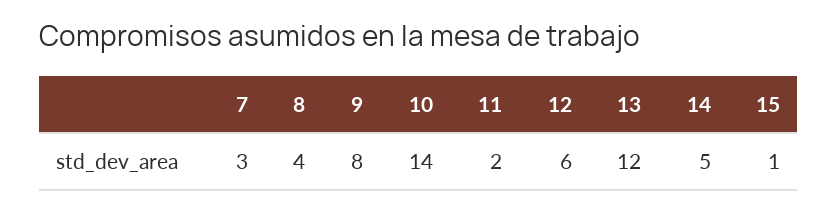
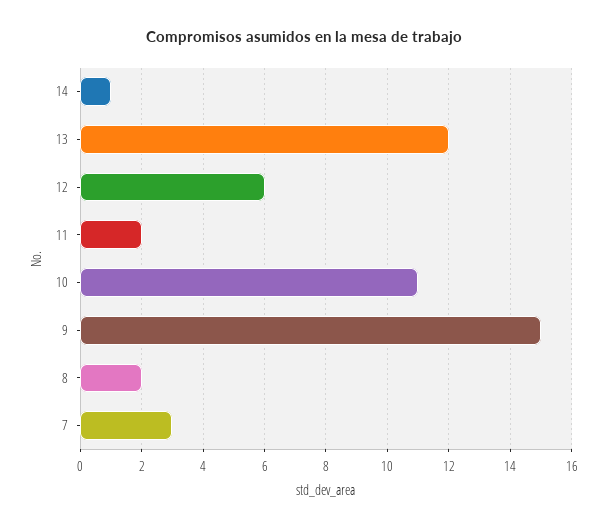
  {
    "7": 3,
-   "8": 4,
+   "8": 2,
-   "9": 8,
+   "9": 15,
-   "10": 14,
+   "10": 11,
    "11": 2,
    "12": 6,
    "13": 12,
-   "14": 5,
+   "14": 1
-   "15": 1
  }

